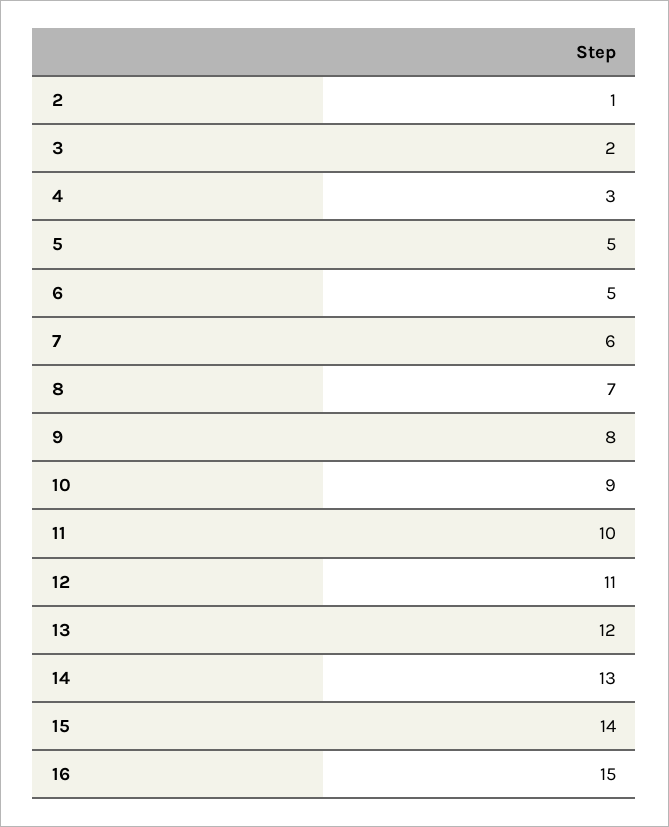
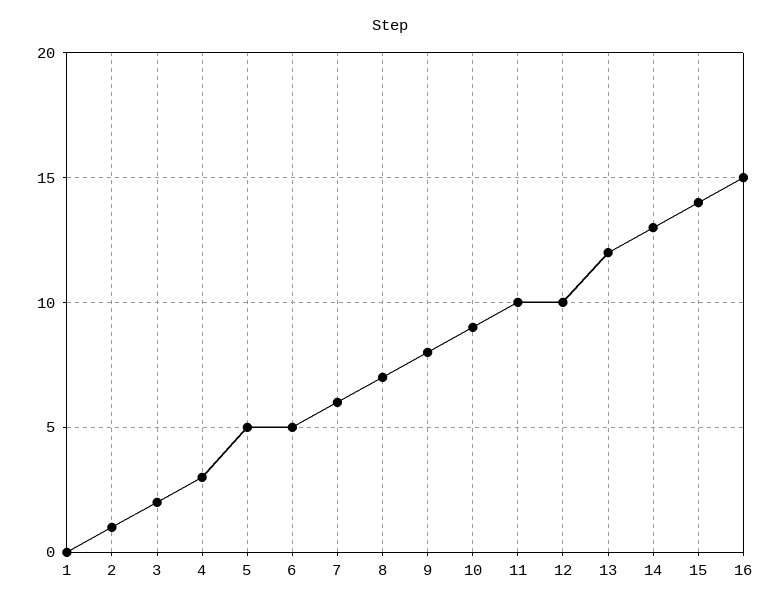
  {
    "2": 1,
    "3": 2,
    "4": 3,
    "5": 5,
    "6": 5,
    "7": 6,
    "8": 7,
    "9": 8,
    "10": 9,
    "11": 10,
-   "12": 11,
+   "12": 10,
    "13": 12,
    "14": 13,
    "15": 14,
-   "16": 15
+   "16": 15,
+   "1": 0
  }

